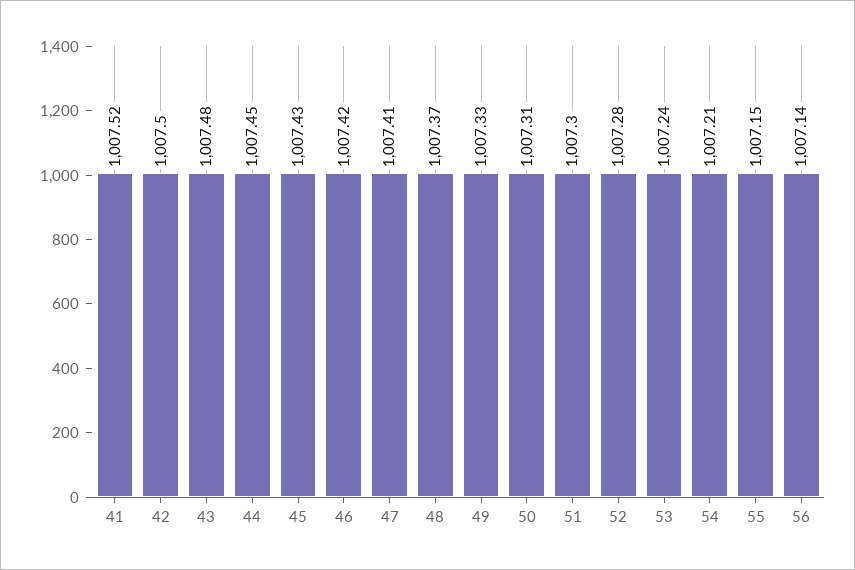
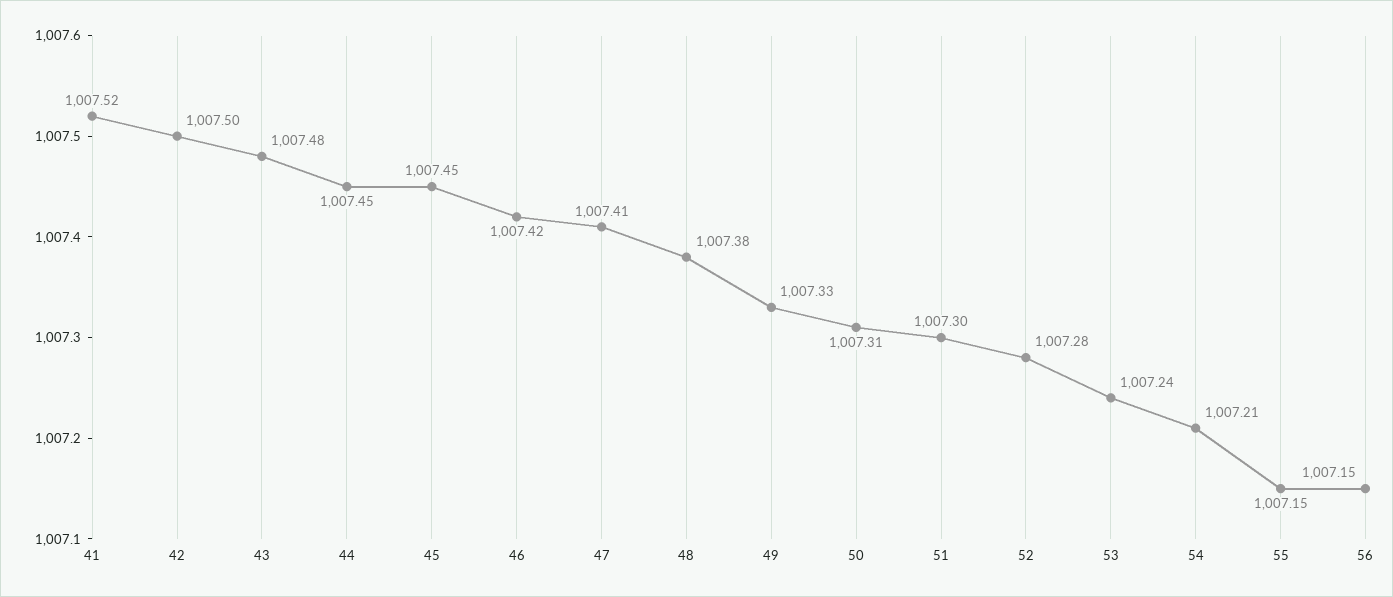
  {
    "41": 1007.52,
    "42": 1007.5,
    "43": 1007.48,
    "44": 1007.45,
-   "45": 1007.43,
+   "45": 1007.45,
    "46": 1007.42,
    "47": 1007.41,
-   "48": 1007.37,
+   "48": 1007.38,
    "49": 1007.33,
    "50": 1007.31,
    "51": 1007.3,
    "52": 1007.28,
    "53": 1007.24,
    "54": 1007.21,
    "55": 1007.15,
-   "56": 1007.14
+   "56": 1007.15
  }

